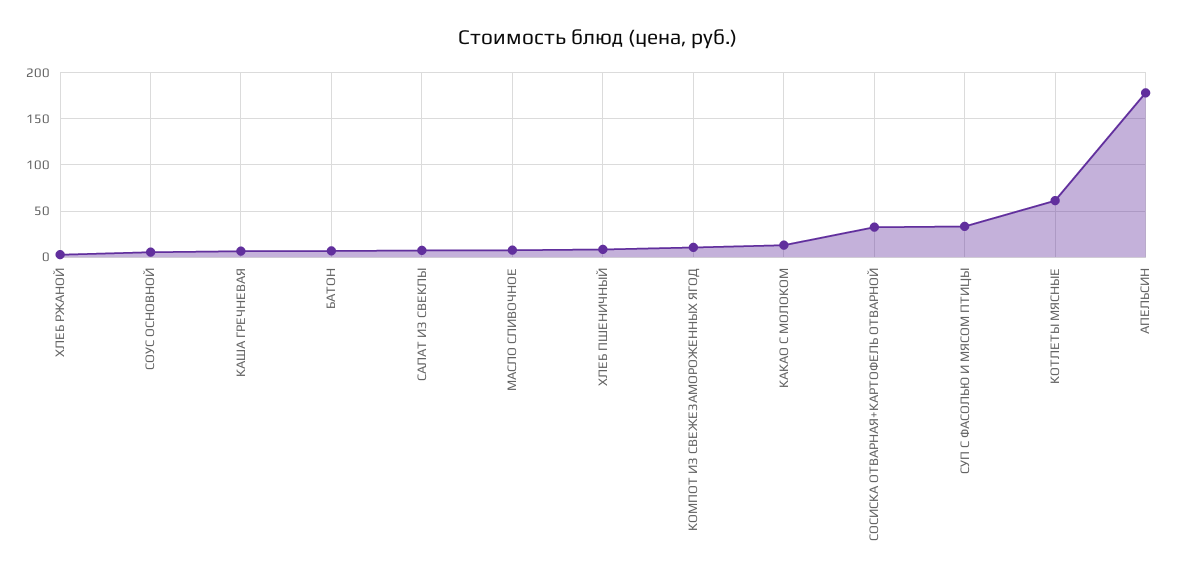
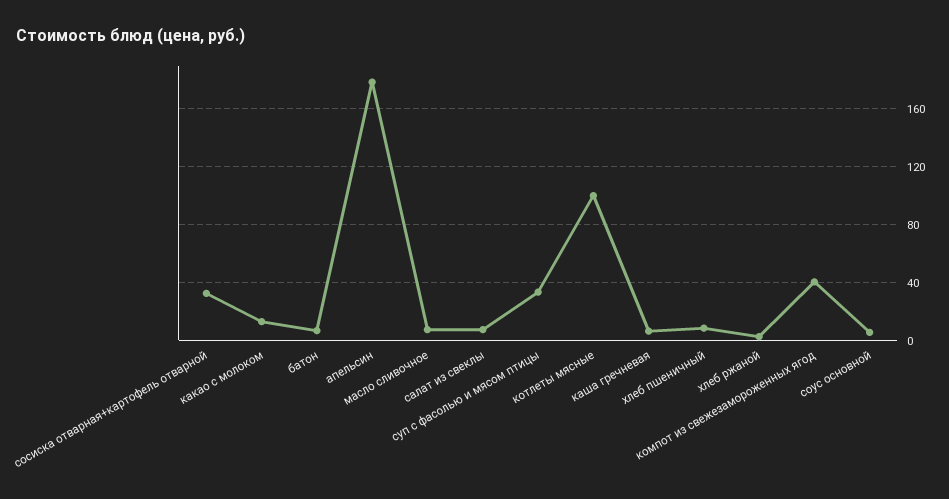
  {
    "ХЛЕБ РЖАНОЙ": 5,
    "СОУС ОСНОВНОЙ": 5,
    "КАША ГРЕЧНЕВАЯ": 5,
    "БАТОН": 5,
    "САЛАТ ИЗ СВЕКЛЫ": 5,
    "МАСЛО СЛИВОЧНОЕ": 10,
    "ХЛЕБ ПШЕНИЧНЫЙ": 10,
-   "КОМПОТ ИЗ СВЕЖЕЗАМОРОЖЕННЫХ ЯГОД": 10,
+   "КОМПОТ ИЗ СВЕЖЕЗАМОРОЖЕННЫХ ЯГОД": 40,
    "КАКАО С МОЛОКОМ": 15,
    "СОСИСКА ОТВАРНАЯ+КАРТОФЕЛЬ ОТВАРНОЙ": 30,
    "СУП С ФАСОЛЬЮ И МЯСОМ ПТИЦЫ": 35,
-   "КОТЛЕТЫ МЯСНЫЕ": 60,
+   "КОТЛЕТЫ МЯСНЫЕ": 100,
    "АПЕЛЬСИН": 180
  }

